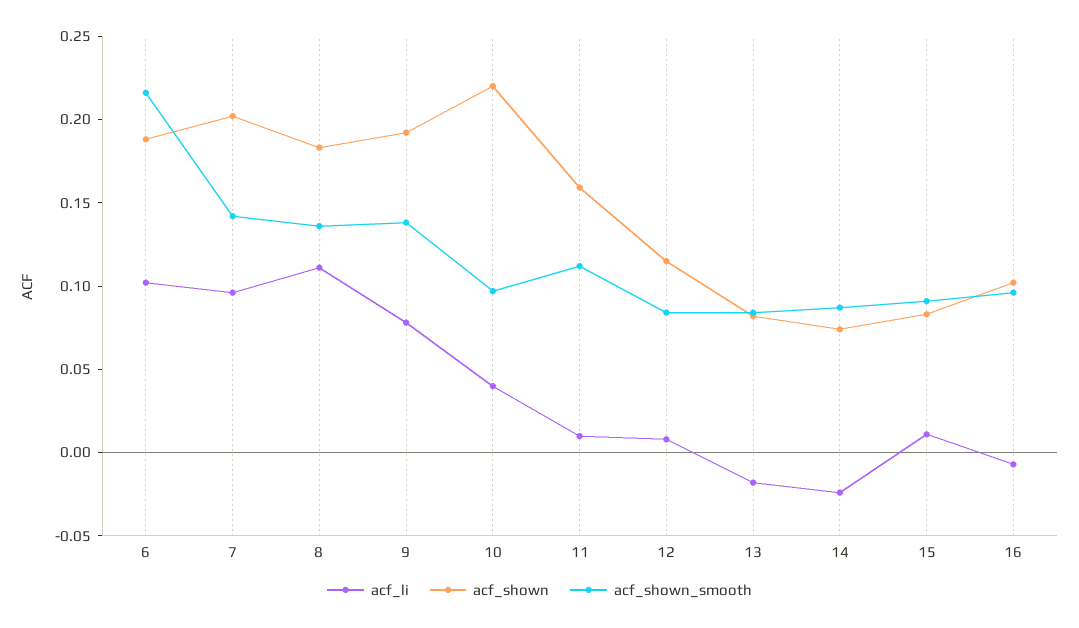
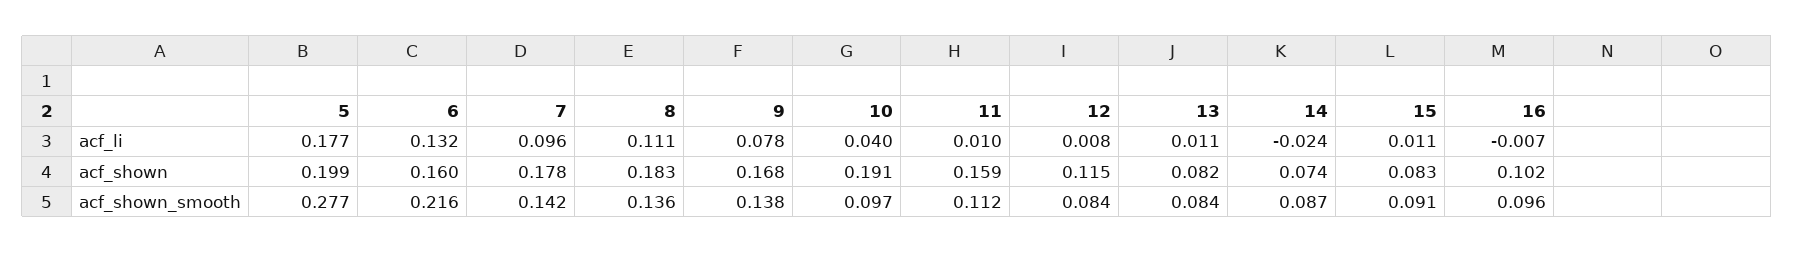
  {
    "acf_li": {
-     "6": 0.1,
+     "6": 0.132,
      "7": 0.096,
      "8": 0.111,
      "9": 0.078,
      "10": 0.04,
      "11": 0.01,
      "12": 0.008,
-     "13": -0.02,
+     "13": 0.011,
      "14": -0.024,
      "15": 0.011,
-     "16": -0.007
+     "16": -0.007,
+     "5": 0.177
    },
    "acf_shown": {
-     "6": 0.19,
+     "6": 0.16,
-     "7": 0.2,
+     "7": 0.178,
      "8": 0.183,
-     "9": 0.19,
+     "9": 0.168,
-     "10": 0.22,
+     "10": 0.191,
      "11": 0.159,
      "12": 0.115,
      "13": 0.082,
      "14": 0.074,
      "15": 0.083,
-     "16": 0.102
+     "16": 0.102,
+     "5": 0.199
    },
    "acf_shown_smooth": {
      "6": 0.216,
      "7": 0.142,
      "8": 0.136,
      "9": 0.138,
      "10": 0.097,
      "11": 0.112,
      "12": 0.084,
      "13": 0.084,
      "14": 0.087,
      "15": 0.091,
-     "16": 0.096
+     "16": 0.096,
+     "5": 0.277
    }
  }

